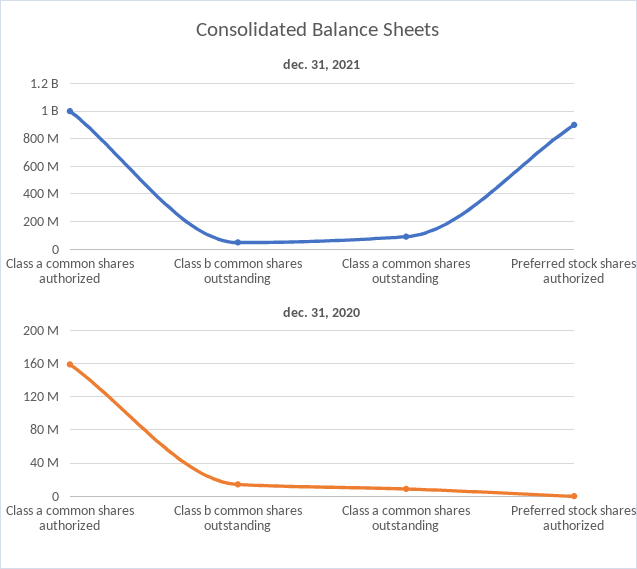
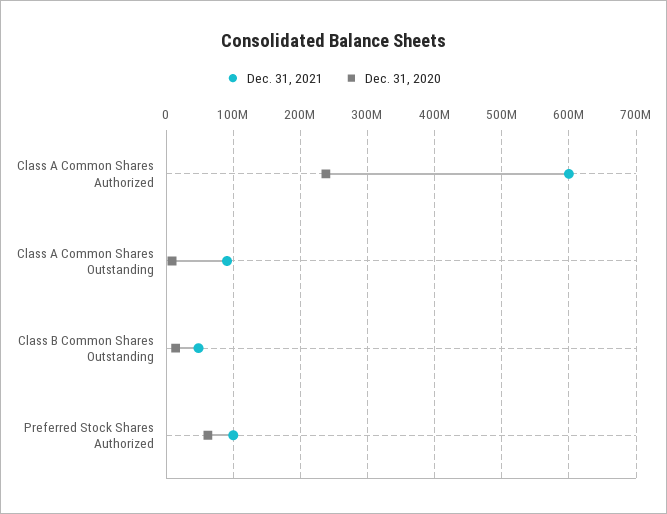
  {
    "dec. 31, 2021": {
-     "Class a common shares authorized": 1000000000,
+     "Class a common shares authorized": 600000000,
      "Class b common shares outstanding": 50000000,
      "Class a common shares outstanding": 90000000,
-     "Preferred stock shares authorized": 900000000
+     "Preferred stock shares authorized": 100000000
    },
    "dec. 31, 2020": {
-     "Class a common shares authorized": 160000000,
+     "Class a common shares authorized": 240000000,
      "Class b common shares outstanding": 10000000,
      "Class a common shares outstanding": 10000000,
-     "Preferred stock shares authorized": 0
+     "Preferred stock shares authorized": 60000000
    }
  }

